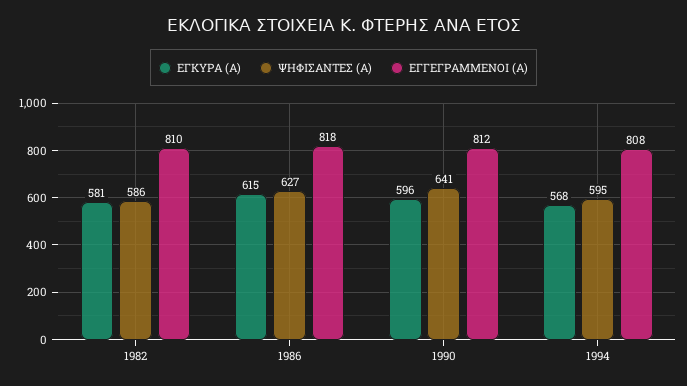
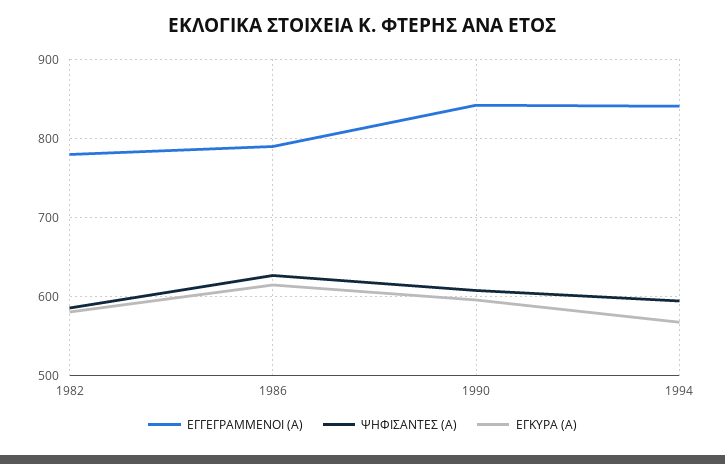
  {
    "ΕΓΚΥΡΑ (Α)": {
      "1982": 581,
      "1986": 615,
      "1990": 596,
      "1994": 568
    },
    "ΨΗΦΙΣΑΝΤΕΣ (Α)": {
      "1982": 586,
      "1986": 627,
-     "1990": 641,
+     "1990": 610,
      "1994": 595
    },
    "ΕΓΓΕΓΡΑΜΜΕΝΟΙ (Α)": {
-     "1982": 810,
+     "1982": 780,
-     "1986": 818,
+     "1986": 790,
-     "1990": 812,
+     "1990": 840,
-     "1994": 808
+     "1994": 840
    }
  }

